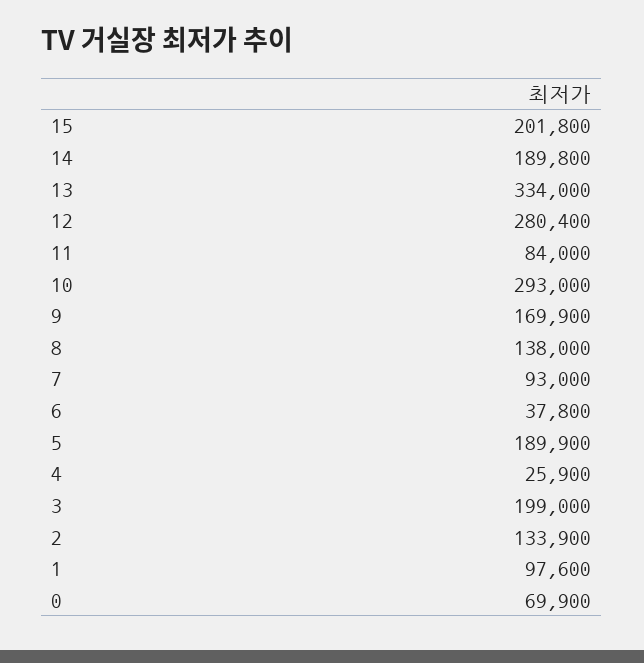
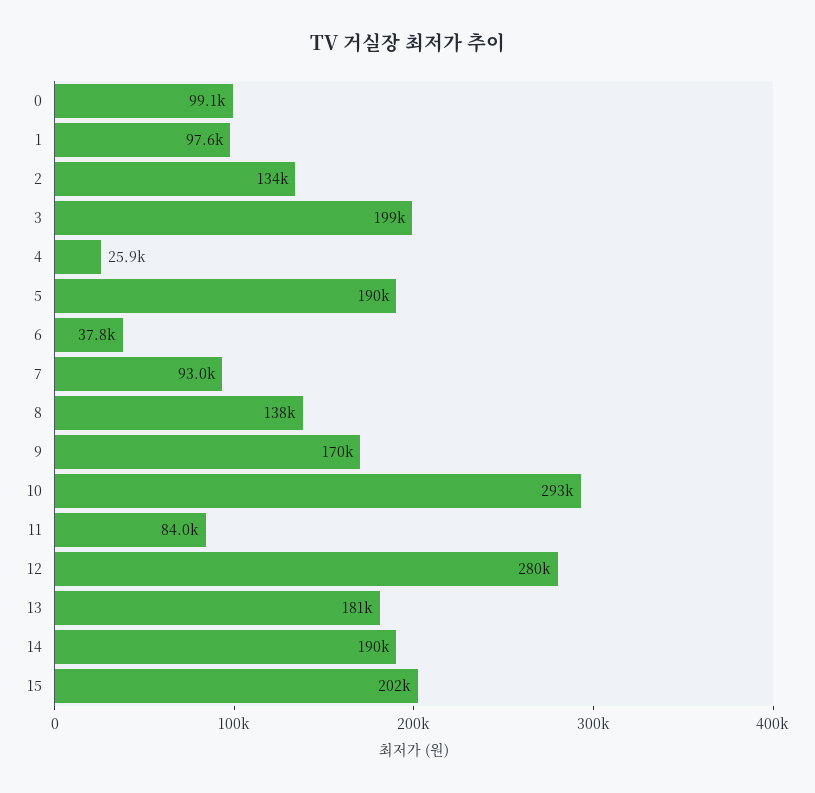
  {
    "15": 201800,
    "14": 189800,
-   "13": 334000,
+   "13": 181000,
    "12": 280400,
    "11": 84000,
    "10": 293000,
    "9": 169900,
    "8": 138000,
    "7": 93000,
    "6": 37800,
    "5": 189900,
    "4": 25900,
    "3": 199000,
    "2": 133900,
    "1": 97600,
-   "0": 69900
+   "0": 99100
  }

